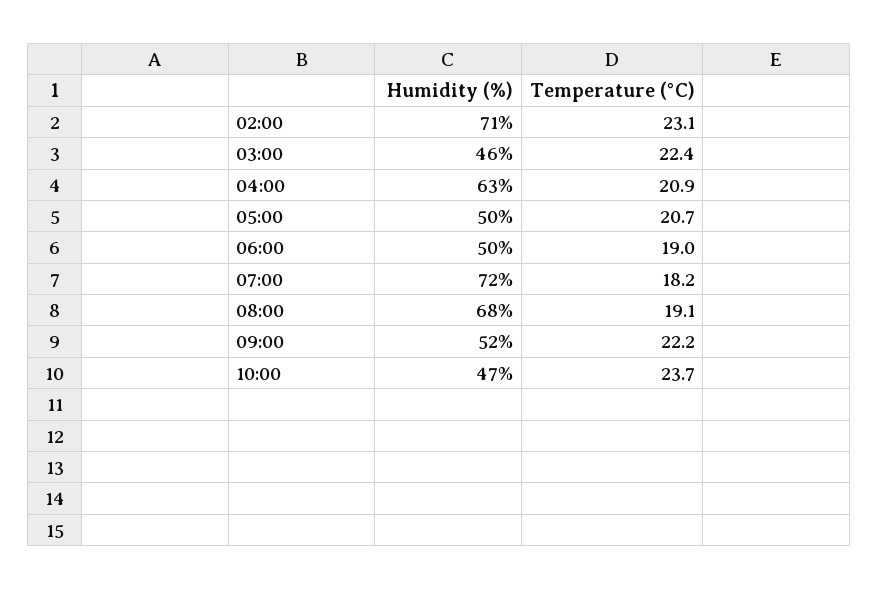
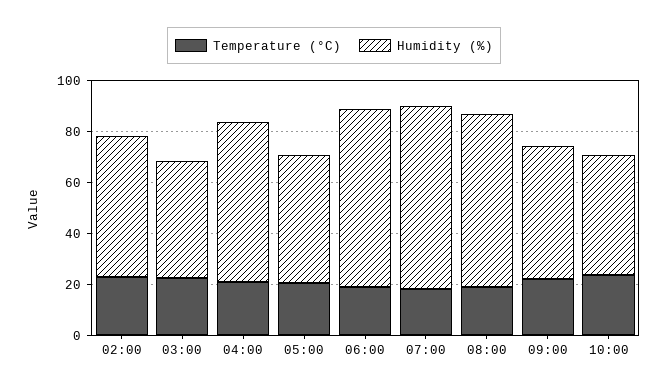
  {
    "Humidity (%)": {
-     "02:00": 71,
+     "02:00": 55,
      "03:00": 46,
      "04:00": 63,
      "05:00": 50,
-     "06:00": 50,
+     "06:00": 70,
      "07:00": 72,
      "08:00": 68,
      "09:00": 52,
      "10:00": 47
    },
    "Temperature (°C)": {
      "02:00": 23.1,
      "03:00": 22.4,
      "04:00": 20.9,
      "05:00": 20.7,
      "06:00": 19,
      "07:00": 18.2,
      "08:00": 19.1,
      "09:00": 22.2,
      "10:00": 23.7
    }
  }

